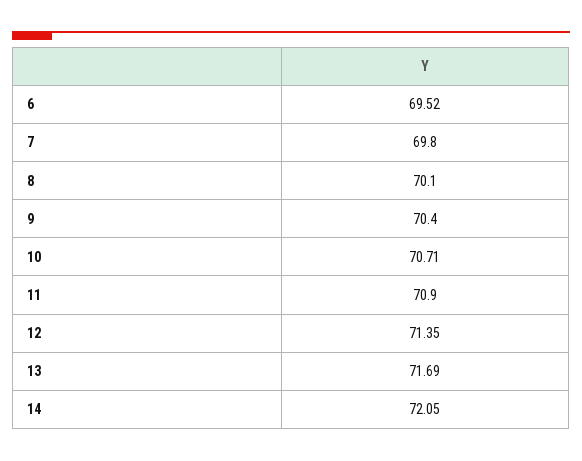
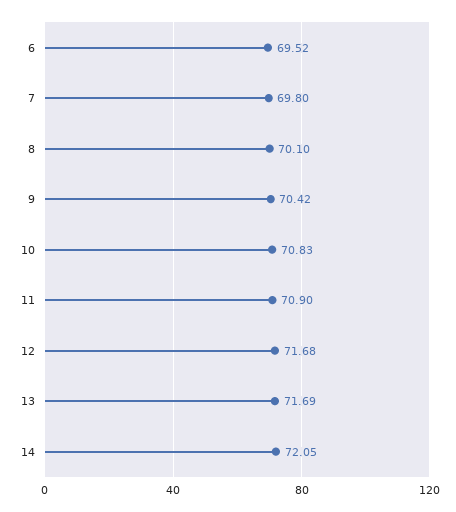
  {
    "6": 69.52,
    "7": 69.8,
    "8": 70.1,
-   "9": 70.4,
+   "9": 70.42,
-   "10": 70.71,
+   "10": 70.83,
    "11": 70.9,
-   "12": 71.35,
+   "12": 71.68,
    "13": 71.69,
    "14": 72.05
  }

